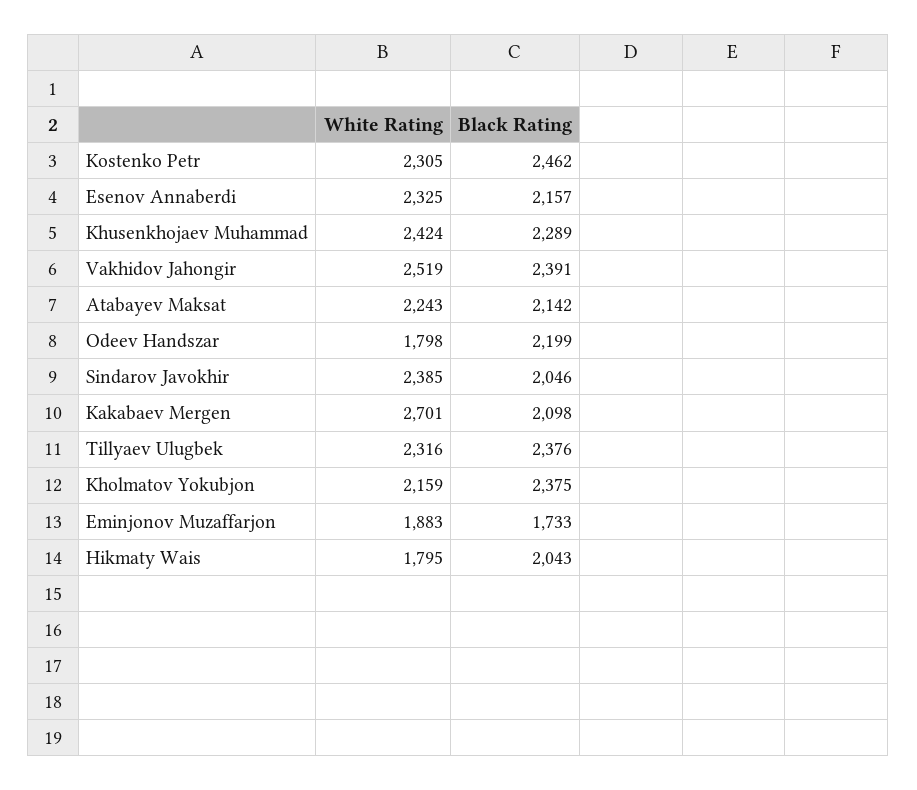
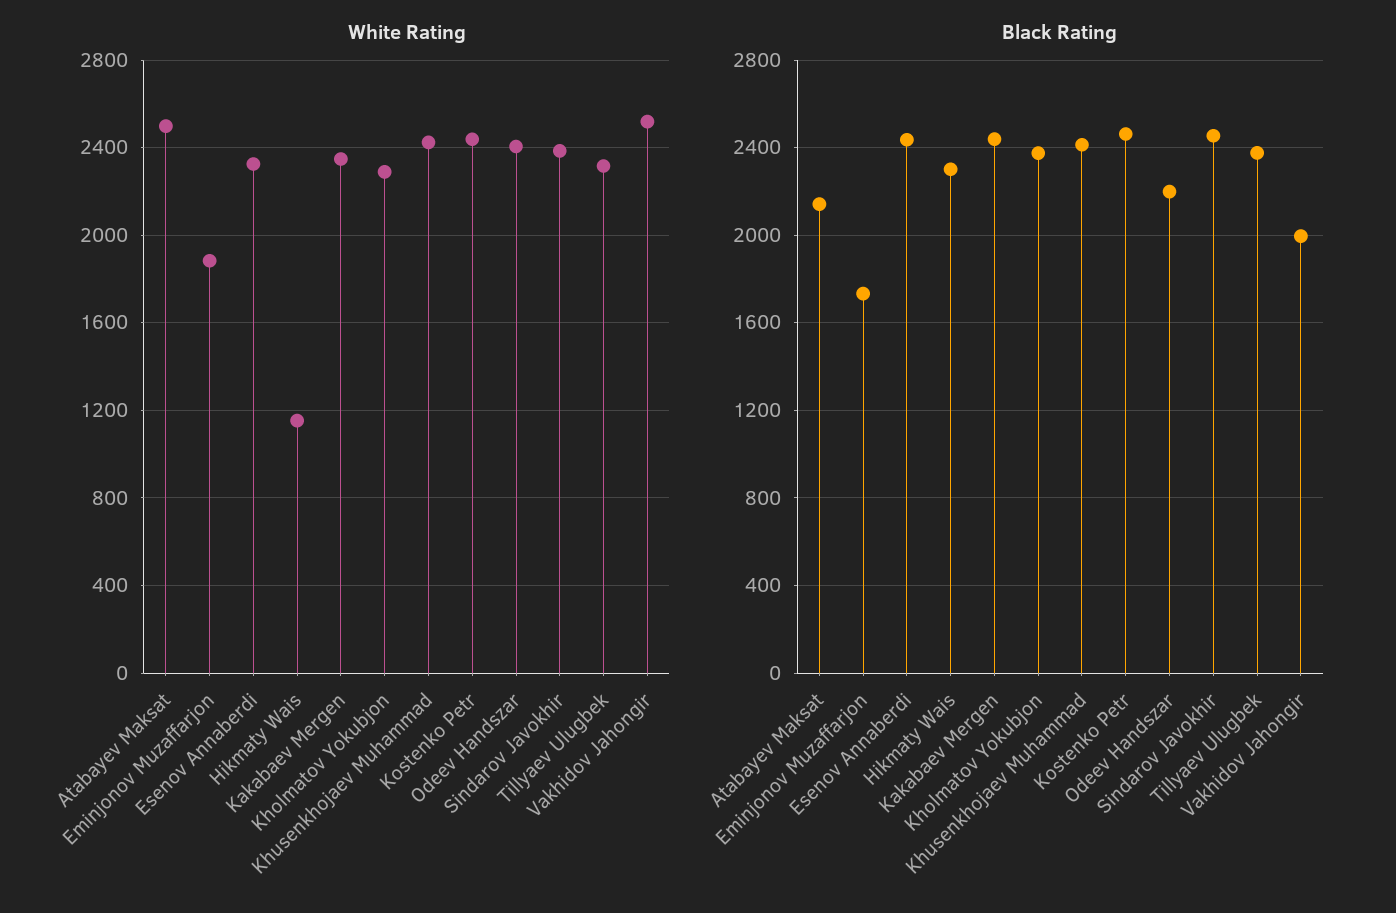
  {
    "White Rating": {
-     "Kostenko Petr": 2305,
+     "Kostenko Petr": 2450,
      "Esenov Annaberdi": 2325,
      "Khusenkhojaev Muhammad": 2424,
      "Vakhidov Jahongir": 2519,
-     "Atabayev Maksat": 2243,
+     "Atabayev Maksat": 2500,
-     "Odeev Handszar": 1798,
+     "Odeev Handszar": 2400,
      "Sindarov Javokhir": 2385,
-     "Kakabaev Mergen": 2701,
+     "Kakabaev Mergen": 2350,
      "Tillyaev Ulugbek": 2316,
-     "Kholmatov Yokubjon": 2159,
+     "Kholmatov Yokubjon": 2300,
      "Eminjonov Muzaffarjon": 1883,
-     "Hikmaty Wais": 1795
+     "Hikmaty Wais": 1150
    },
    "Black Rating": {
      "Kostenko Petr": 2462,
-     "Esenov Annaberdi": 2157,
+     "Esenov Annaberdi": 2450,
-     "Khusenkhojaev Muhammad": 2289,
+     "Khusenkhojaev Muhammad": 2400,
-     "Vakhidov Jahongir": 2391,
+     "Vakhidov Jahongir": 2000,
      "Atabayev Maksat": 2142,
      "Odeev Handszar": 2199,
-     "Sindarov Javokhir": 2046,
+     "Sindarov Javokhir": 2450,
-     "Kakabaev Mergen": 2098,
+     "Kakabaev Mergen": 2450,
      "Tillyaev Ulugbek": 2376,
      "Kholmatov Yokubjon": 2375,
      "Eminjonov Muzaffarjon": 1733,
-     "Hikmaty Wais": 2043
+     "Hikmaty Wais": 2300
    }
  }

